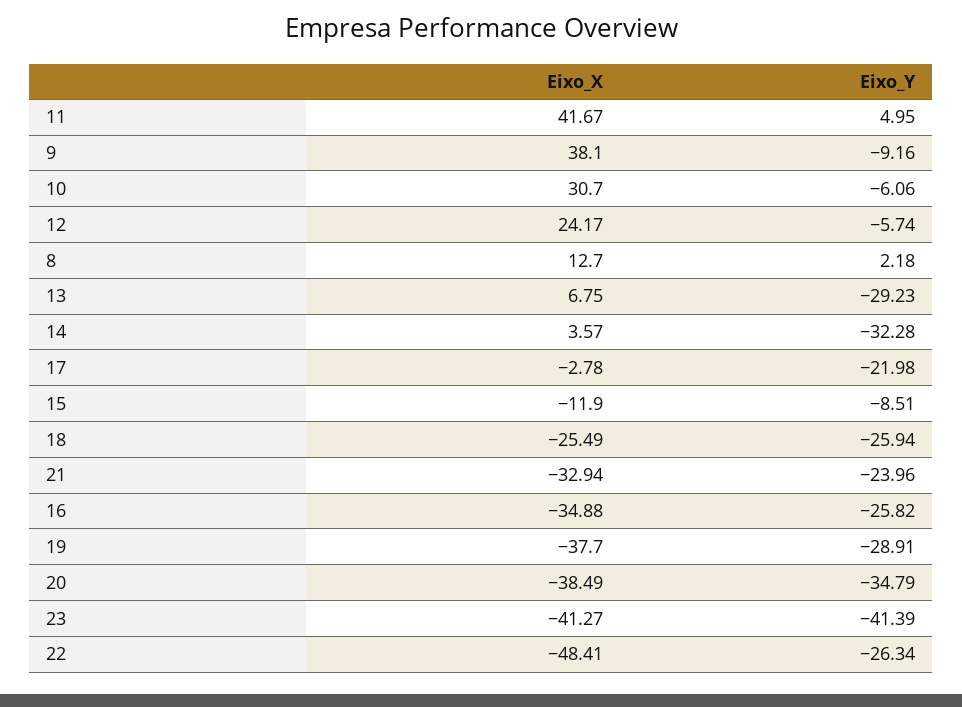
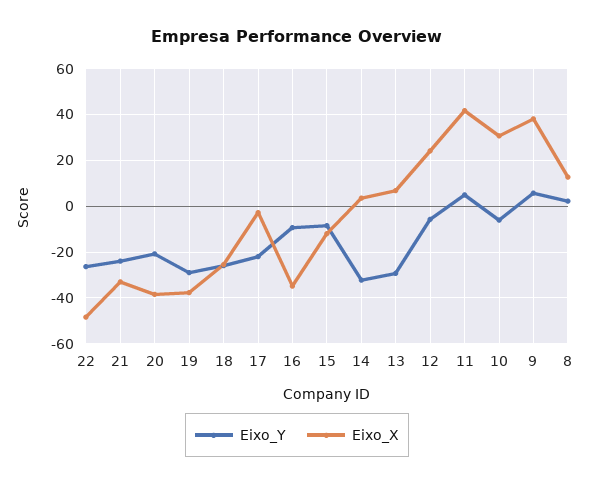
  {
    "Eixo_X": {
      "11": 41.67,
      "9": 38.1,
      "10": 30.7,
      "12": 24.17,
      "8": 12.7,
      "13": 6.75,
      "14": 3.57,
      "17": -2.78,
      "15": -11.9,
      "18": -25.49,
      "21": -32.94,
      "16": -34.88,
      "19": -37.7,
      "20": -38.49,
-     "23": -41.27,
      "22": -48.41
    },
    "Eixo_Y": {
      "11": 4.95,
-     "9": -9.16,
+     "9": 5,
      "10": -6.06,
      "12": -5.74,
      "8": 2.18,
      "13": -29.23,
      "14": -32.28,
      "17": -21.98,
      "15": -8.51,
      "18": -25.94,
      "21": -23.96,
-     "16": -25.82,
+     "16": -10,
      "19": -28.91,
-     "20": -34.79,
+     "20": -20,
-     "23": -41.39,
      "22": -26.34
    }
  }

